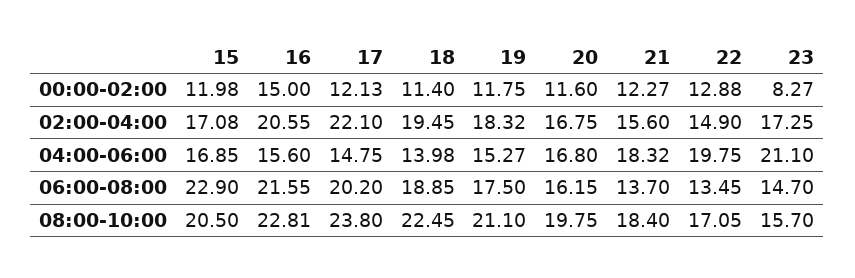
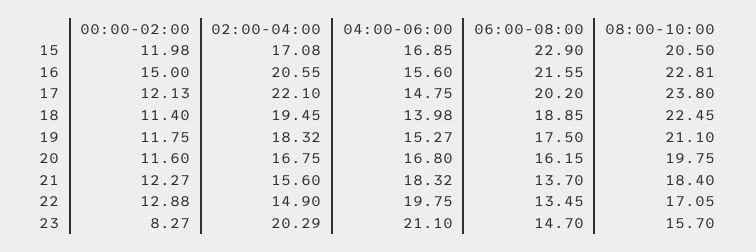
  {
    "15": {
      "00:00-02:00": 11.98,
      "02:00-04:00": 17.08,
      "04:00-06:00": 16.85,
      "06:00-08:00": 22.9,
      "08:00-10:00": 20.5
    },
    "16": {
      "00:00-02:00": 15,
      "02:00-04:00": 20.55,
      "04:00-06:00": 15.6,
      "06:00-08:00": 21.55,
      "08:00-10:00": 22.81
    },
    "17": {
      "00:00-02:00": 12.13,
      "02:00-04:00": 22.1,
      "04:00-06:00": 14.75,
      "06:00-08:00": 20.2,
      "08:00-10:00": 23.8
    },
    "18": {
      "00:00-02:00": 11.4,
      "02:00-04:00": 19.45,
      "04:00-06:00": 13.98,
      "06:00-08:00": 18.85,
      "08:00-10:00": 22.45
    },
    "19": {
      "00:00-02:00": 11.75,
      "02:00-04:00": 18.32,
      "04:00-06:00": 15.27,
      "06:00-08:00": 17.5,
      "08:00-10:00": 21.1
    },
    "20": {
      "00:00-02:00": 11.6,
      "02:00-04:00": 16.75,
      "04:00-06:00": 16.8,
      "06:00-08:00": 16.15,
      "08:00-10:00": 19.75
    },
    "21": {
      "00:00-02:00": 12.27,
      "02:00-04:00": 15.6,
      "04:00-06:00": 18.32,
      "06:00-08:00": 13.7,
      "08:00-10:00": 18.4
    },
    "22": {
      "00:00-02:00": 12.88,
      "02:00-04:00": 14.9,
      "04:00-06:00": 19.75,
      "06:00-08:00": 13.45,
      "08:00-10:00": 17.05
    },
    "23": {
      "00:00-02:00": 8.27,
-     "02:00-04:00": 17.25,
+     "02:00-04:00": 20.29,
      "04:00-06:00": 21.1,
      "06:00-08:00": 14.7,
      "08:00-10:00": 15.7
    }
  }

